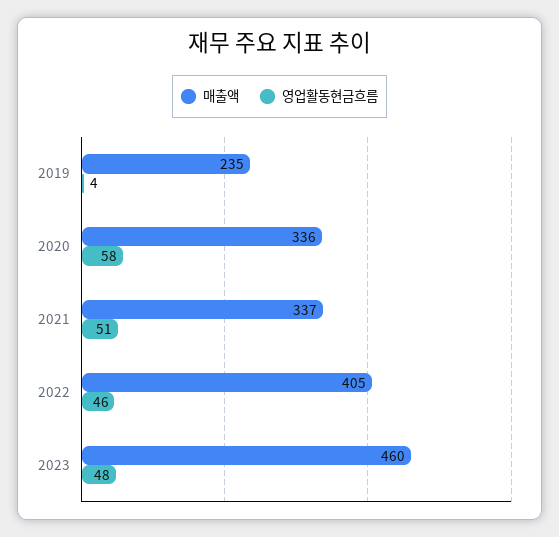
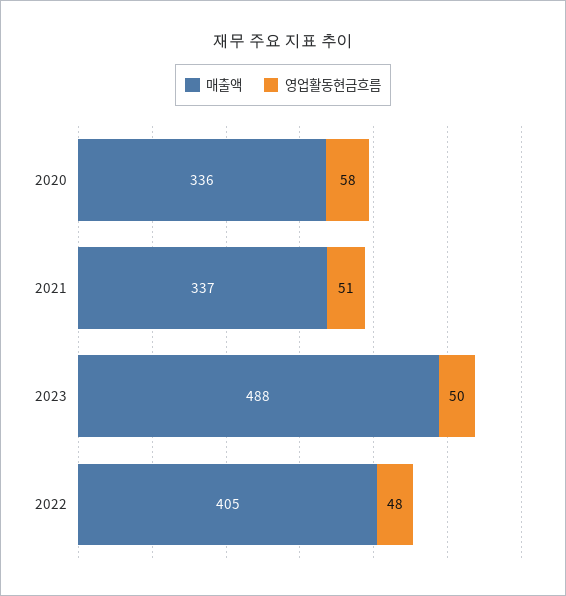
  {
    "매출액": {
-     "2019": 235,
      "2020": 336,
      "2021": 337,
      "2022": 405,
-     "2023": 460
+     "2023": 488
    },
    "영업활동현금흐름": {
-     "2019": 4,
      "2020": 58,
      "2021": 51,
-     "2022": 46,
+     "2022": 48,
-     "2023": 48
+     "2023": 50
    }
  }

